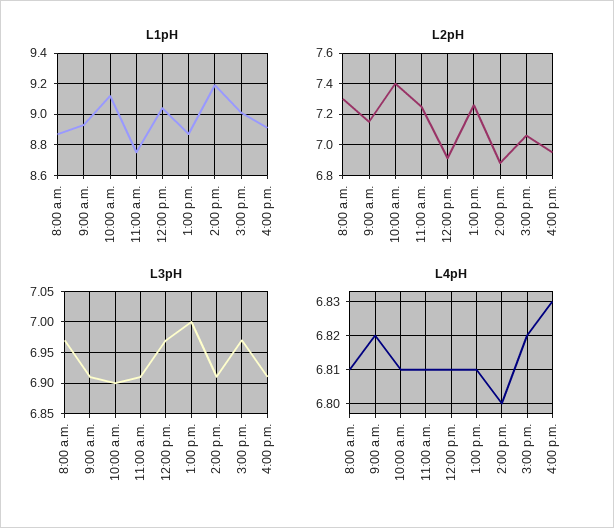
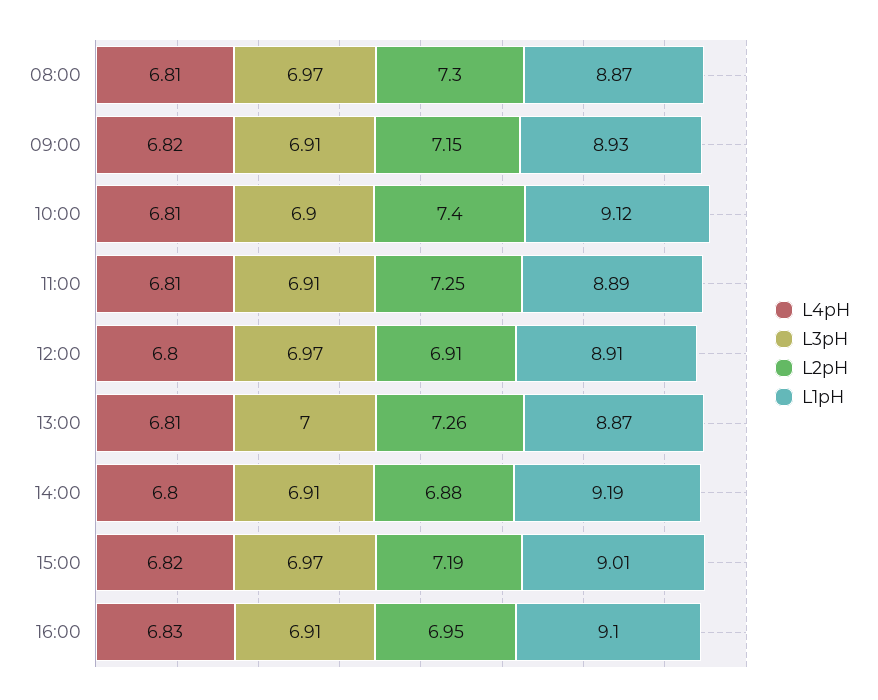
  {
    "L1pH": {
      "8:00 a.m.": 8.87,
      "9:00 a.m.": 8.93,
      "10:00 a.m.": 9.12,
-     "11:00 a.m.": 8.75,
+     "11:00 a.m.": 8.89,
-     "12:00 p.m.": 9.05,
+     "12:00 p.m.": 8.91,
      "1:00 p.m.": 8.87,
      "2:00 p.m.": 9.19,
      "3:00 p.m.": 9.01,
-     "4:00 p.m.": 8.9
+     "4:00 p.m.": 9.1
    },
    "L2pH": {
      "8:00 a.m.": 7.3,
      "9:00 a.m.": 7.15,
      "10:00 a.m.": 7.4,
      "11:00 a.m.": 7.25,
      "12:00 p.m.": 6.91,
      "1:00 p.m.": 7.26,
      "2:00 p.m.": 6.88,
-     "3:00 p.m.": 7.05,
+     "3:00 p.m.": 7.19,
      "4:00 p.m.": 6.95
    },
    "L3pH": {
      "8:00 a.m.": 6.97,
      "9:00 a.m.": 6.91,
      "10:00 a.m.": 6.9,
      "11:00 a.m.": 6.91,
      "12:00 p.m.": 6.97,
      "1:00 p.m.": 7,
      "2:00 p.m.": 6.91,
      "3:00 p.m.": 6.97,
      "4:00 p.m.": 6.91
    },
    "L4pH": {
      "8:00 a.m.": 6.81,
      "9:00 a.m.": 6.82,
      "10:00 a.m.": 6.81,
      "11:00 a.m.": 6.81,
-     "12:00 p.m.": 6.81,
+     "12:00 p.m.": 6.8,
      "1:00 p.m.": 6.81,
      "2:00 p.m.": 6.8,
      "3:00 p.m.": 6.82,
      "4:00 p.m.": 6.83
    }
  }

